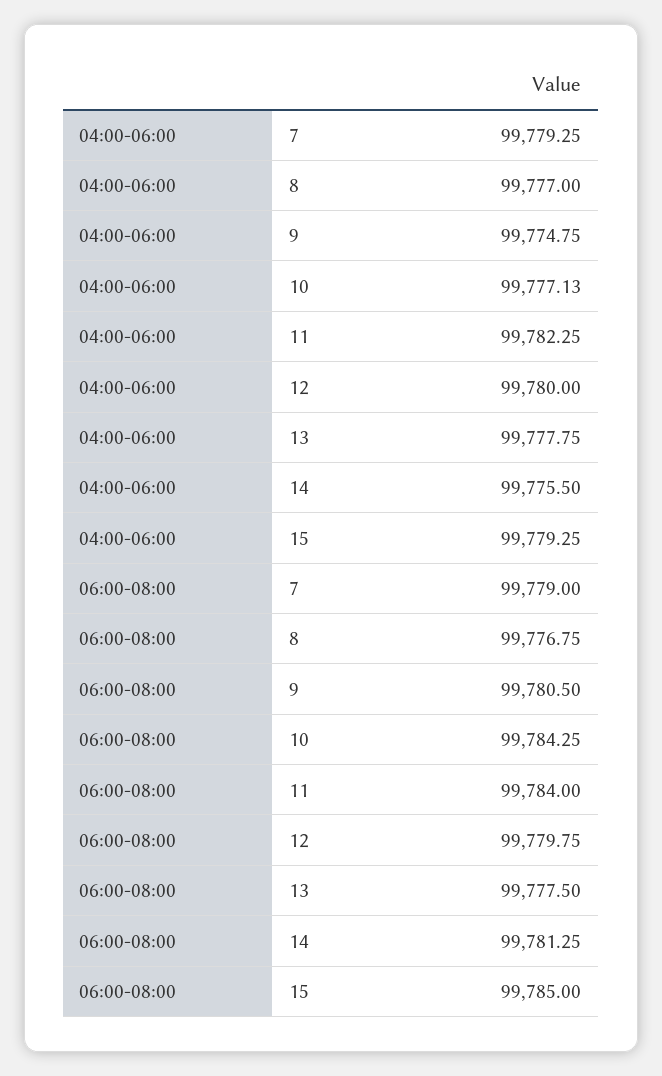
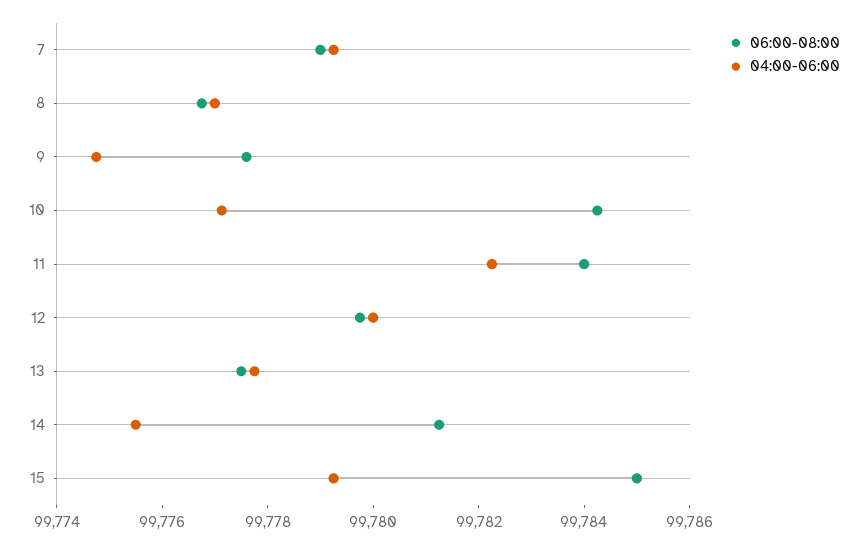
  {
    "04:00-06:00": {
      "7": 99779.25,
      "8": 99777,
      "9": 99774.75,
      "10": 99777.13,
      "11": 99782.25,
      "12": 99780,
      "13": 99777.75,
      "14": 99775.5,
      "15": 99779.25
    },
    "06:00-08:00": {
      "7": 99779,
      "8": 99776.75,
-     "9": 99780.5,
+     "9": 99777.5,
      "10": 99784.25,
      "11": 99784,
      "12": 99779.75,
      "13": 99777.5,
      "14": 99781.25,
      "15": 99785
    }
  }

